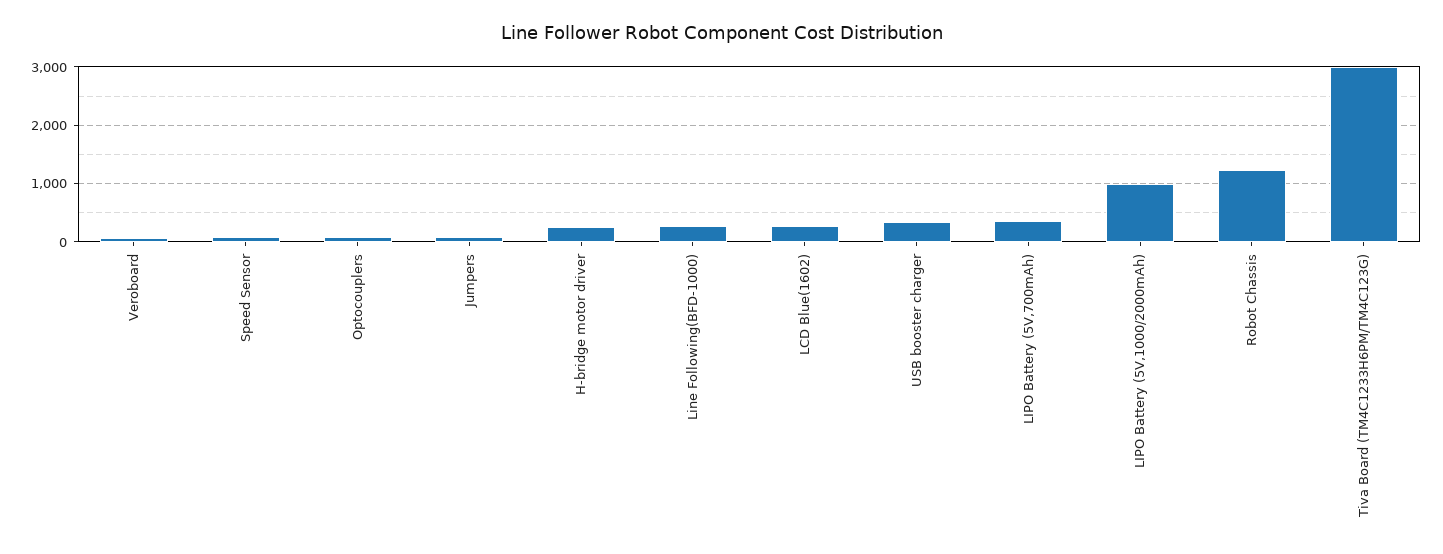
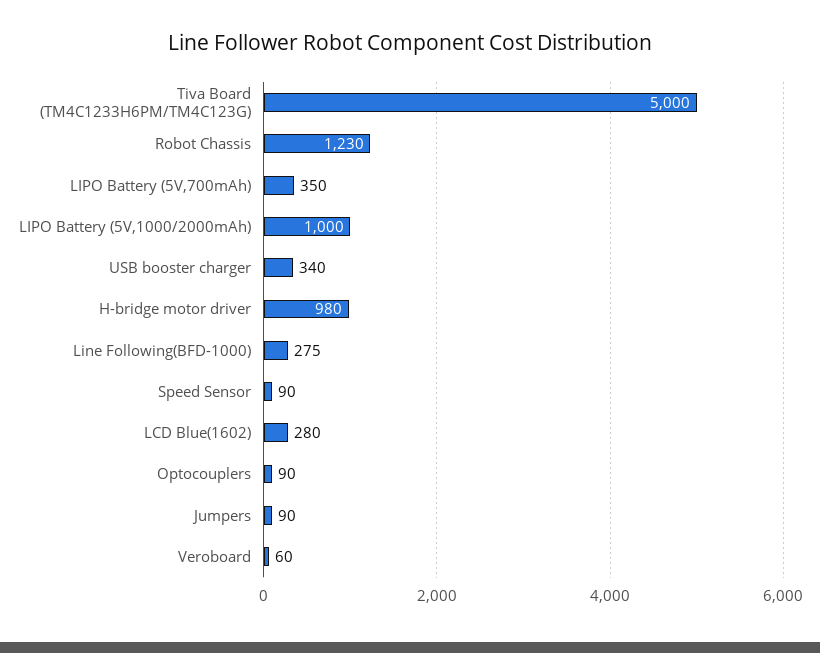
  {
    "Veroboard": 60,
    "Speed Sensor": 90,
    "Optocouplers": 90,
    "Jumpers": 90,
-   "H-bridge motor driver": 200,
+   "H-bridge motor driver": 980,
    "Line Following(BFD-1000)": 275,
    "LCD Blue(1602)": 280,
    "USB booster charger": 340,
    "LIPO Battery (5V,700mAh)": 350,
    "LIPO Battery (5V,1000/2000mAh)": 1000,
    "Robot Chassis": 1230,
-   "Tiva Board (TM4C1233H6PM/TM4C123G)": 3000
+   "Tiva Board (TM4C1233H6PM/TM4C123G)": 5000
  }

